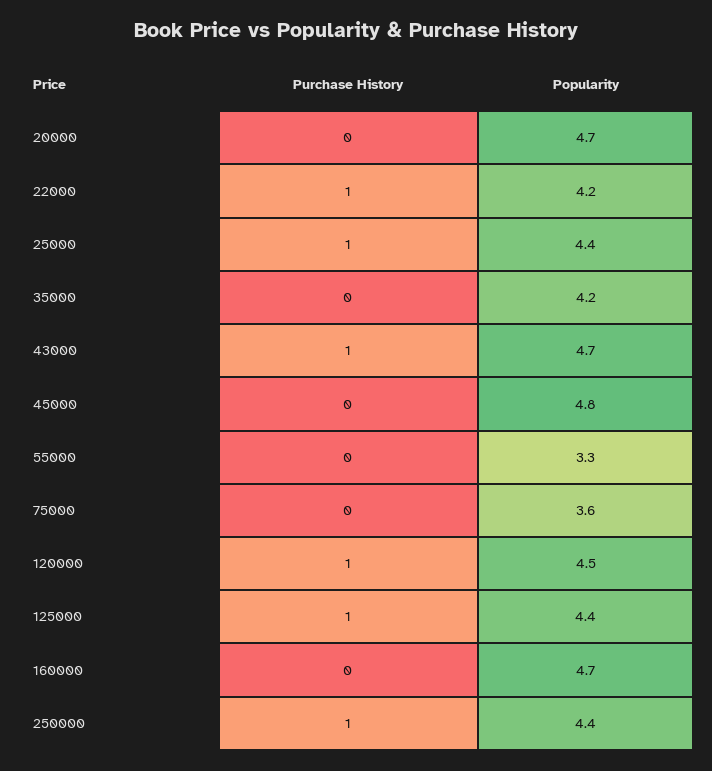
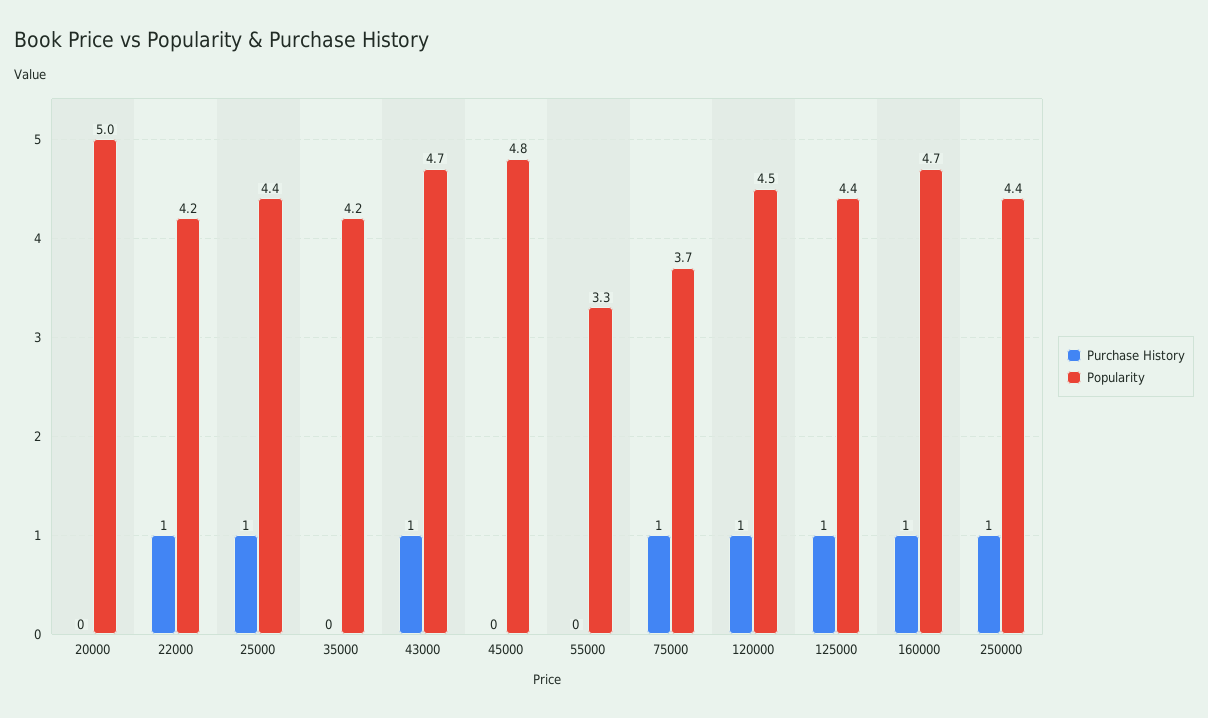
  {
    "Purchase History": {
      "20000": 0,
      "22000": 1,
      "25000": 1,
      "35000": 0,
      "43000": 1,
      "45000": 0,
      "55000": 0,
-     "75000": 0,
+     "75000": 1,
      "120000": 1,
      "125000": 1,
-     "160000": 0,
+     "160000": 1,
      "250000": 1
    },
    "Popularity": {
-     "20000": 4.7,
+     "20000": 5,
      "22000": 4.2,
      "25000": 4.4,
      "35000": 4.2,
      "43000": 4.7,
      "45000": 4.8,
      "55000": 3.3,
-     "75000": 3.6,
+     "75000": 3.7,
      "120000": 4.5,
      "125000": 4.4,
      "160000": 4.7,
      "250000": 4.4
    }
  }

